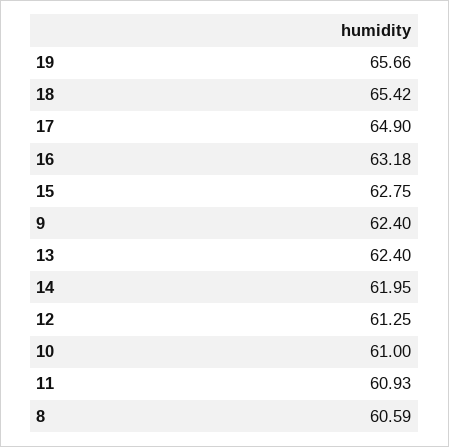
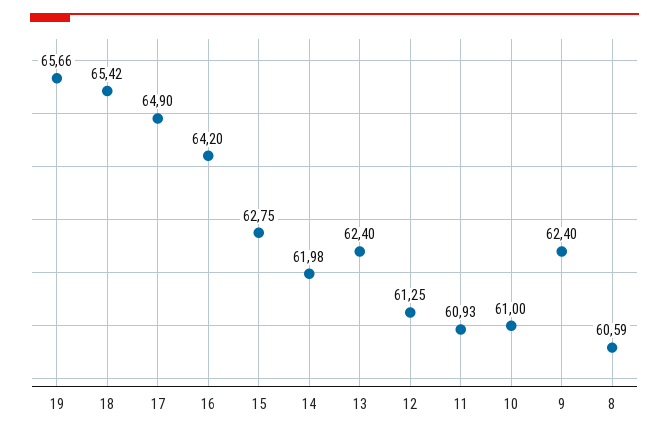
  {
    "19": 65.66,
    "18": 65.42,
    "17": 64.9,
-   "16": 63.18,
+   "16": 64.2,
    "15": 62.75,
    "9": 62.4,
    "13": 62.4,
-   "14": 61.95,
+   "14": 61.98,
    "12": 61.25,
    "10": 61,
    "11": 60.93,
    "8": 60.59
  }

